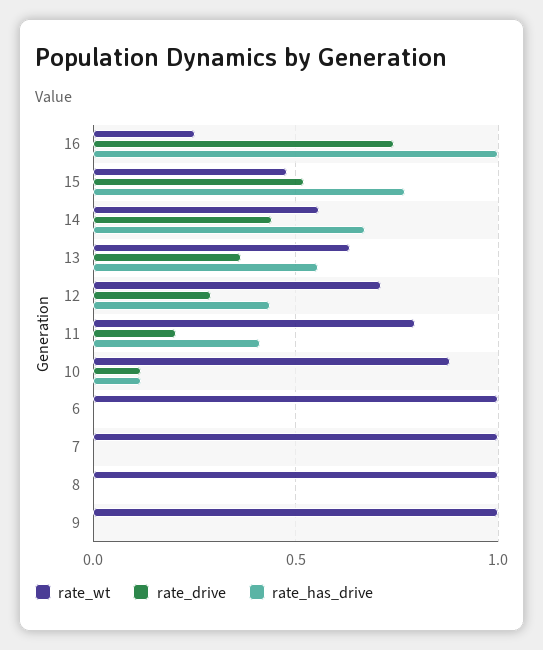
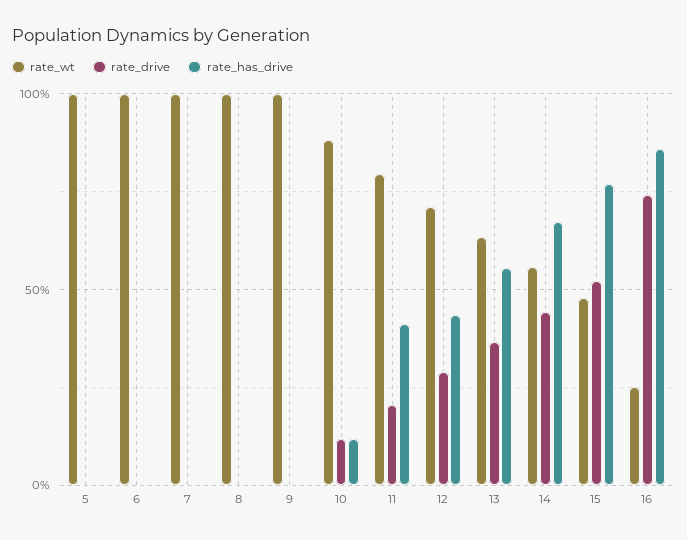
  {
    "rate_wt": {
      "16": 0.25,
      "15": 0.5,
      "14": 0.55,
      "13": 0.65,
      "12": 0.7,
      "11": 0.8,
      "10": 0.9,
      "6": 1,
      "7": 1,
      "8": 1,
-     "9": 1
+     "9": 1,
+     "5": 1
    },
    "rate_drive": {
      "16": 0.75,
      "15": 0.5,
      "14": 0.45,
      "13": 0.35,
      "12": 0.3,
      "11": 0.2,
      "10": 0.1,
      "6": 0,
      "7": 0,
      "8": 0,
-     "9": 0
+     "9": 0,
+     "5": 0
    },
    "rate_has_drive": {
-     "16": 1,
+     "16": 0.85,
      "15": 0.75,
      "14": 0.65,
      "13": 0.55,
      "12": 0.45,
      "11": 0.4,
      "10": 0.1,
      "6": 0,
      "7": 0,
      "8": 0,
-     "9": 0
+     "9": 0,
+     "5": 0
    }
  }

